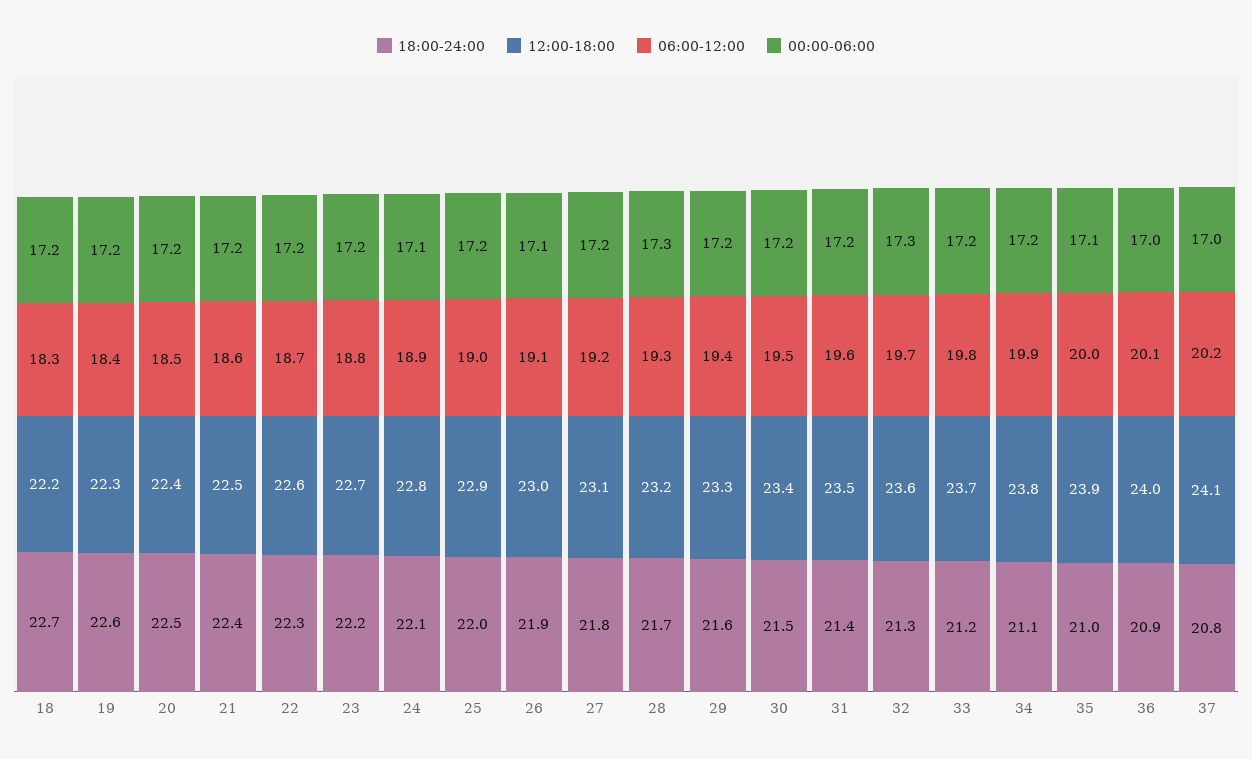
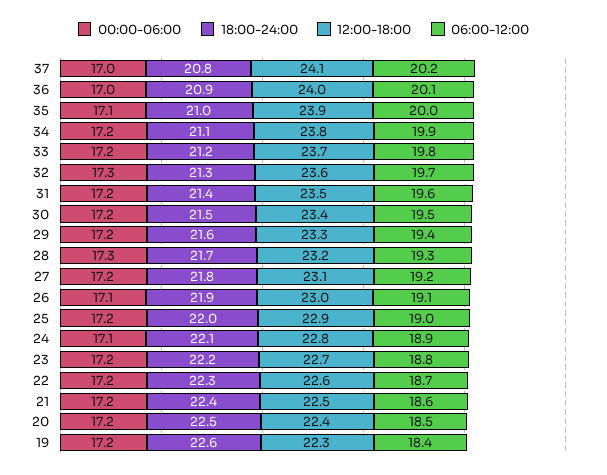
  {
    "18:00-24:00": {
-     "18": 22.7,
      "19": 22.6,
      "20": 22.5,
      "21": 22.4,
      "22": 22.3,
      "23": 22.2,
      "24": 22.1,
      "25": 22,
      "26": 21.9,
      "27": 21.8,
      "28": 21.7,
      "29": 21.6,
      "30": 21.5,
      "31": 21.4,
      "32": 21.3,
      "33": 21.2,
      "34": 21.1,
      "35": 21,
      "36": 20.9,
      "37": 20.8
    },
    "12:00-18:00": {
-     "18": 22.2,
      "19": 22.3,
      "20": 22.4,
      "21": 22.5,
      "22": 22.6,
      "23": 22.7,
      "24": 22.8,
      "25": 22.9,
      "26": 23,
      "27": 23.1,
      "28": 23.2,
      "29": 23.3,
      "30": 23.4,
      "31": 23.5,
      "32": 23.6,
      "33": 23.7,
      "34": 23.8,
      "35": 23.9,
      "36": 24,
      "37": 24.1
    },
    "06:00-12:00": {
-     "18": 18.3,
      "19": 18.4,
      "20": 18.5,
      "21": 18.6,
      "22": 18.7,
      "23": 18.8,
      "24": 18.9,
      "25": 19,
      "26": 19.1,
      "27": 19.2,
      "28": 19.3,
      "29": 19.4,
      "30": 19.5,
      "31": 19.6,
      "32": 19.7,
      "33": 19.8,
      "34": 19.9,
      "35": 20,
      "36": 20.1,
      "37": 20.2
    },
    "00:00-06:00": {
-     "18": 17.2,
      "19": 17.2,
      "20": 17.2,
      "21": 17.2,
      "22": 17.2,
      "23": 17.2,
      "24": 17.1,
      "25": 17.2,
      "26": 17.1,
      "27": 17.2,
      "28": 17.3,
      "29": 17.2,
      "30": 17.2,
      "31": 17.2,
      "32": 17.3,
      "33": 17.2,
      "34": 17.2,
      "35": 17.1,
      "36": 17,
      "37": 17
    }
  }

